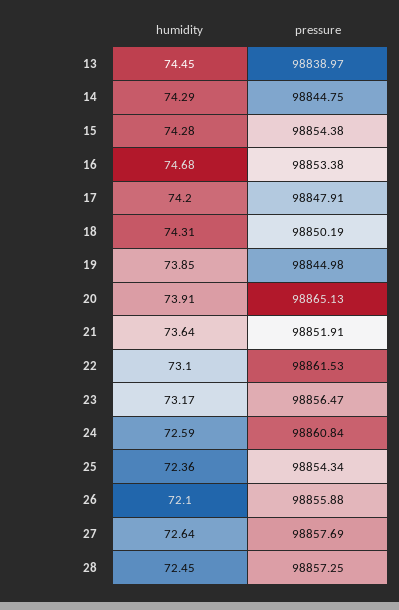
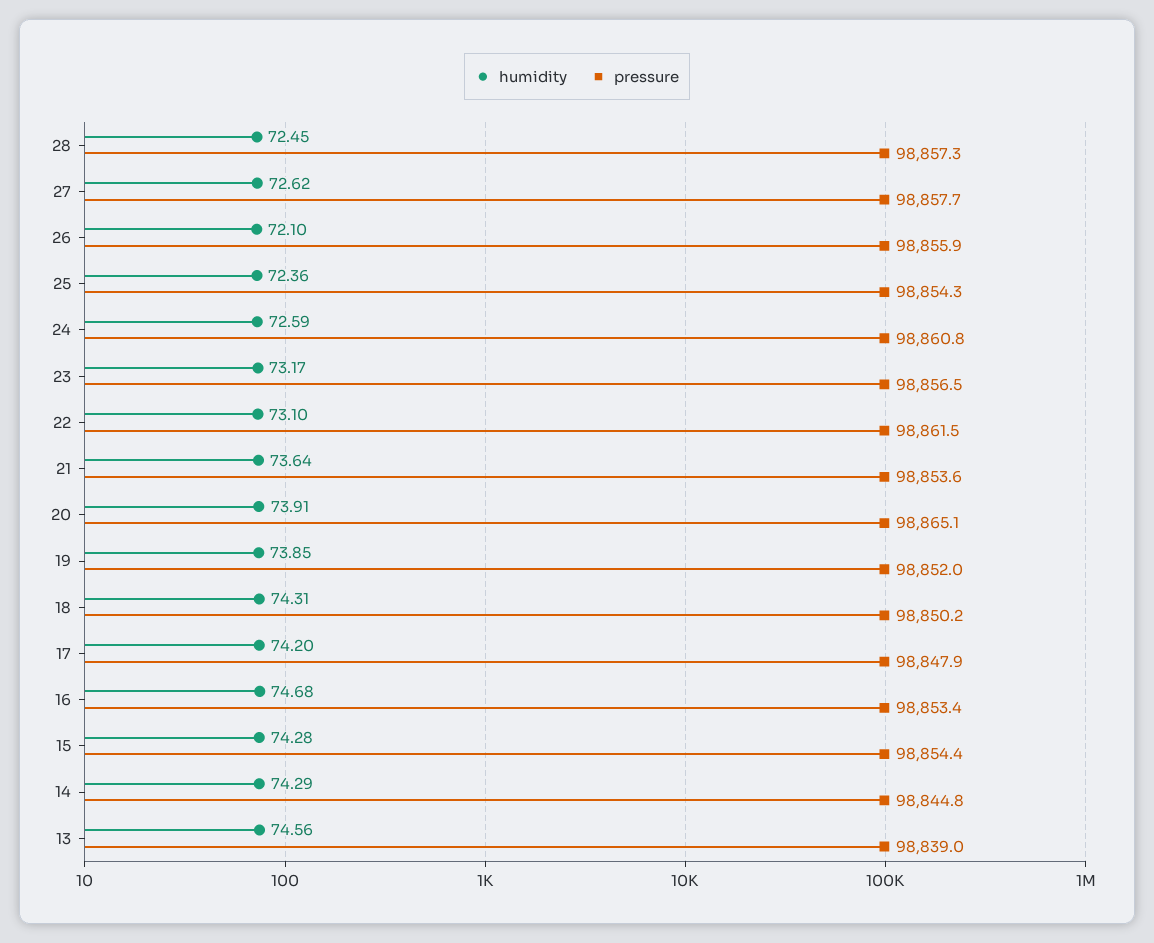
  {
    "humidity": {
-     "13": 74.45,
+     "13": 74.56,
      "14": 74.29,
      "15": 74.28,
      "16": 74.68,
      "17": 74.2,
      "18": 74.31,
      "19": 73.85,
      "20": 73.91,
      "21": 73.64,
      "22": 73.1,
      "23": 73.17,
      "24": 72.59,
      "25": 72.36,
      "26": 72.1,
-     "27": 72.64,
+     "27": 72.62,
      "28": 72.45
    },
    "pressure": {
      "13": 98838.97,
      "14": 98844.75,
      "15": 98854.38,
      "16": 98853.38,
      "17": 98847.91,
      "18": 98850.19,
-     "19": 98844.98,
+     "19": 98852,
      "20": 98865.13,
-     "21": 98851.91,
+     "21": 98853.6,
      "22": 98861.53,
      "23": 98856.47,
      "24": 98860.84,
      "25": 98854.34,
      "26": 98855.88,
      "27": 98857.69,
      "28": 98857.25
    }
  }

